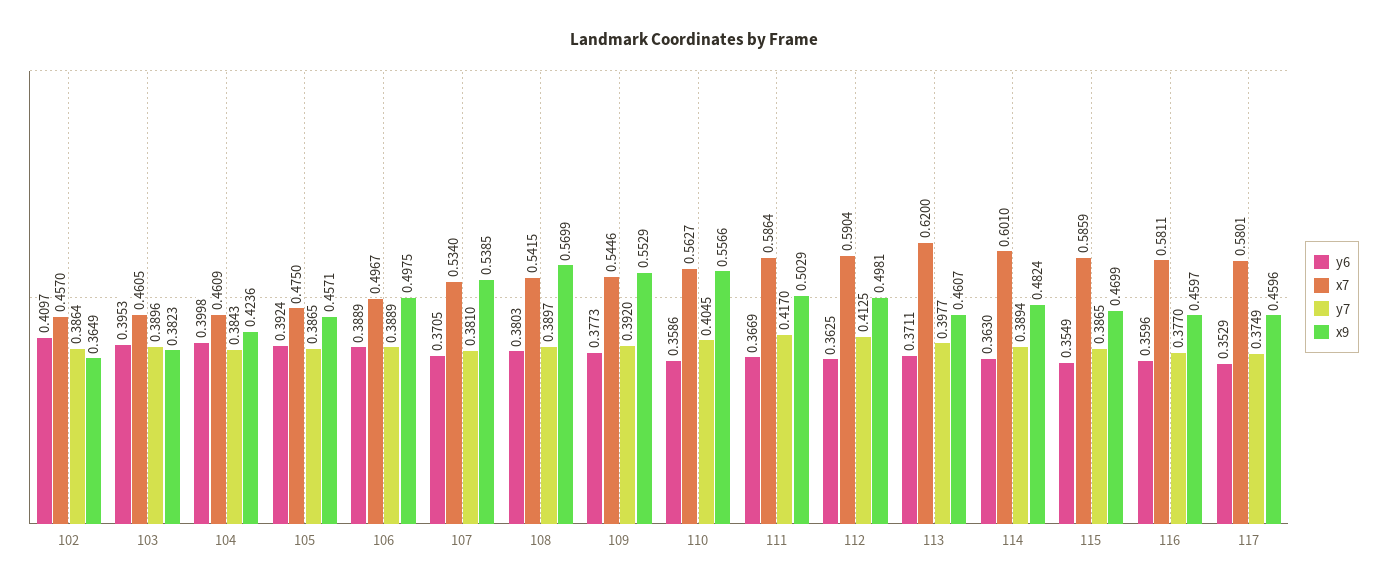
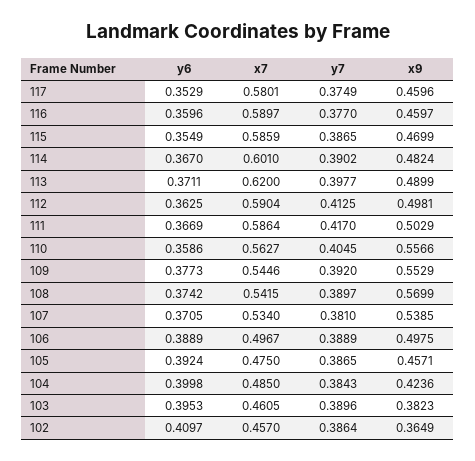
  {
    "y6": {
      "102": 0.4097,
      "103": 0.3953,
      "104": 0.3998,
      "105": 0.3924,
      "106": 0.3889,
      "107": 0.3705,
-     "108": 0.3803,
+     "108": 0.3742,
      "109": 0.3773,
      "110": 0.3586,
      "111": 0.3669,
      "112": 0.3625,
      "113": 0.3711,
-     "114": 0.363,
+     "114": 0.367,
      "115": 0.3549,
      "116": 0.3596,
      "117": 0.3529
    },
    "x7": {
      "102": 0.457,
      "103": 0.4605,
-     "104": 0.4609,
+     "104": 0.485,
      "105": 0.475,
      "106": 0.4967,
      "107": 0.534,
      "108": 0.5415,
      "109": 0.5446,
      "110": 0.5627,
      "111": 0.5864,
      "112": 0.5904,
      "113": 0.62,
      "114": 0.601,
      "115": 0.5859,
-     "116": 0.5811,
+     "116": 0.5897,
      "117": 0.5801
    },
    "y7": {
      "102": 0.3864,
      "103": 0.3896,
      "104": 0.3843,
      "105": 0.3865,
      "106": 0.3889,
      "107": 0.381,
      "108": 0.3897,
      "109": 0.392,
      "110": 0.4045,
      "111": 0.417,
      "112": 0.4125,
      "113": 0.3977,
-     "114": 0.3894,
+     "114": 0.3902,
      "115": 0.3865,
      "116": 0.377,
      "117": 0.3749
    },
    "x9": {
      "102": 0.3649,
      "103": 0.3823,
      "104": 0.4236,
      "105": 0.4571,
      "106": 0.4975,
      "107": 0.5385,
      "108": 0.5699,
      "109": 0.5529,
      "110": 0.5566,
      "111": 0.5029,
      "112": 0.4981,
-     "113": 0.4607,
+     "113": 0.4899,
      "114": 0.4824,
      "115": 0.4699,
      "116": 0.4597,
      "117": 0.4596
    }
  }

